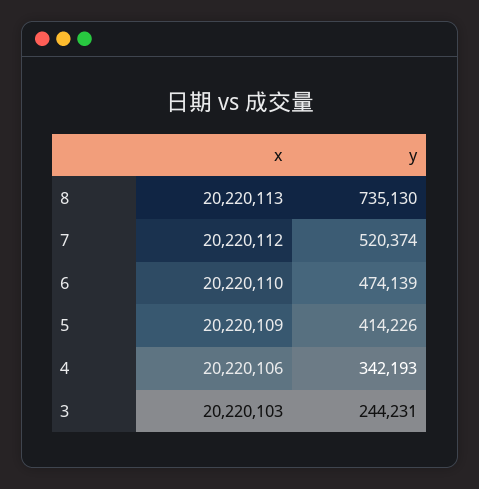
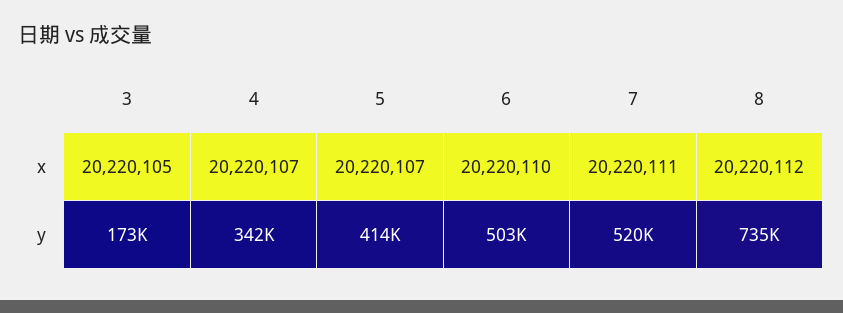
  {
    "x": {
-     "8": 20220113,
+     "8": 20220112,
-     "7": 20220112,
+     "7": 20220111,
      "6": 20220110,
-     "5": 20220109,
+     "5": 20220107,
-     "4": 20220106,
+     "4": 20220107,
-     "3": 20220103
+     "3": 20220105
    },
    "y": {
      "8": 735130,
      "7": 520374,
-     "6": 474139,
+     "6": 503000,
      "5": 414226,
      "4": 342193,
-     "3": 244231
+     "3": 173000
    }
  }

